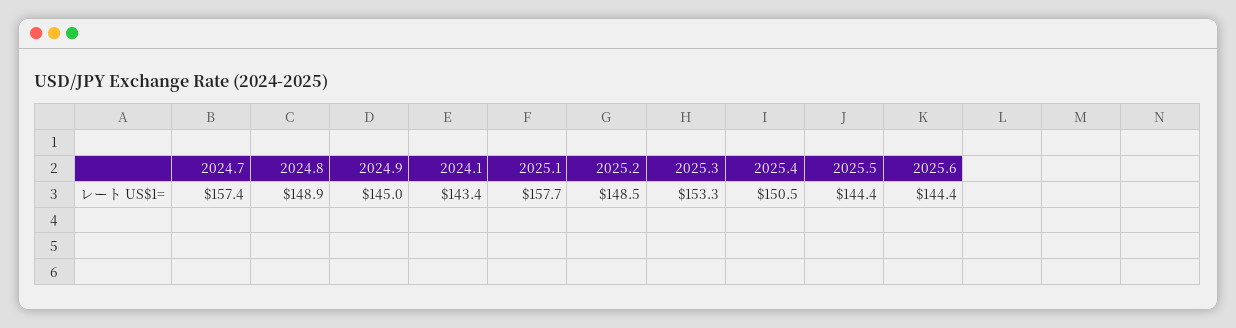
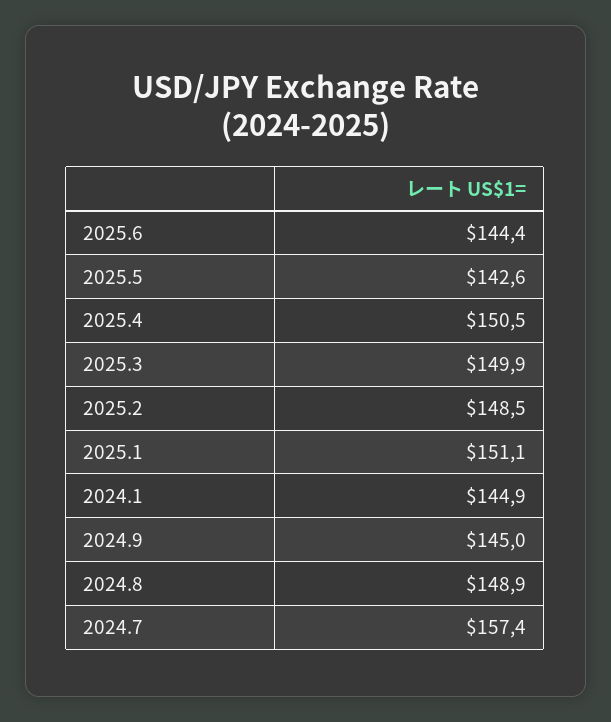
  {
    "2024.7": 157.4,
    "2024.8": 148.9,
    "2024.9": 145,
-   "2024.1": 143.4,
+   "2024.1": 144.9,
-   "2025.1": 157.7,
+   "2025.1": 151.1,
    "2025.2": 148.5,
-   "2025.3": 153.3,
+   "2025.3": 149.9,
    "2025.4": 150.5,
-   "2025.5": 144.4,
+   "2025.5": 142.6,
    "2025.6": 144.4
  }

